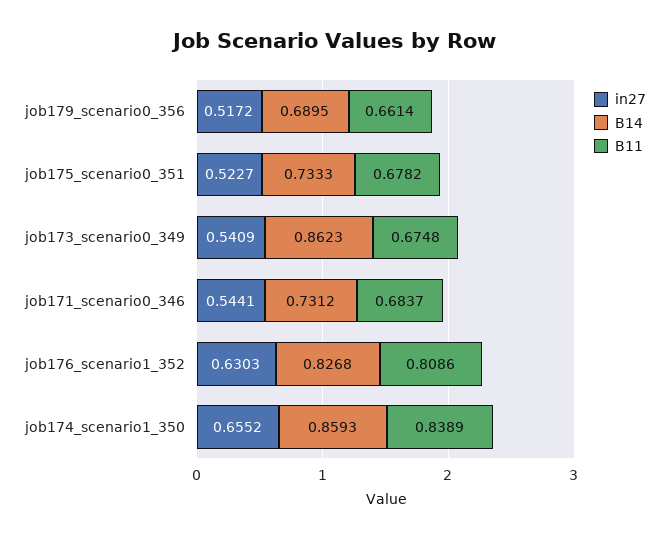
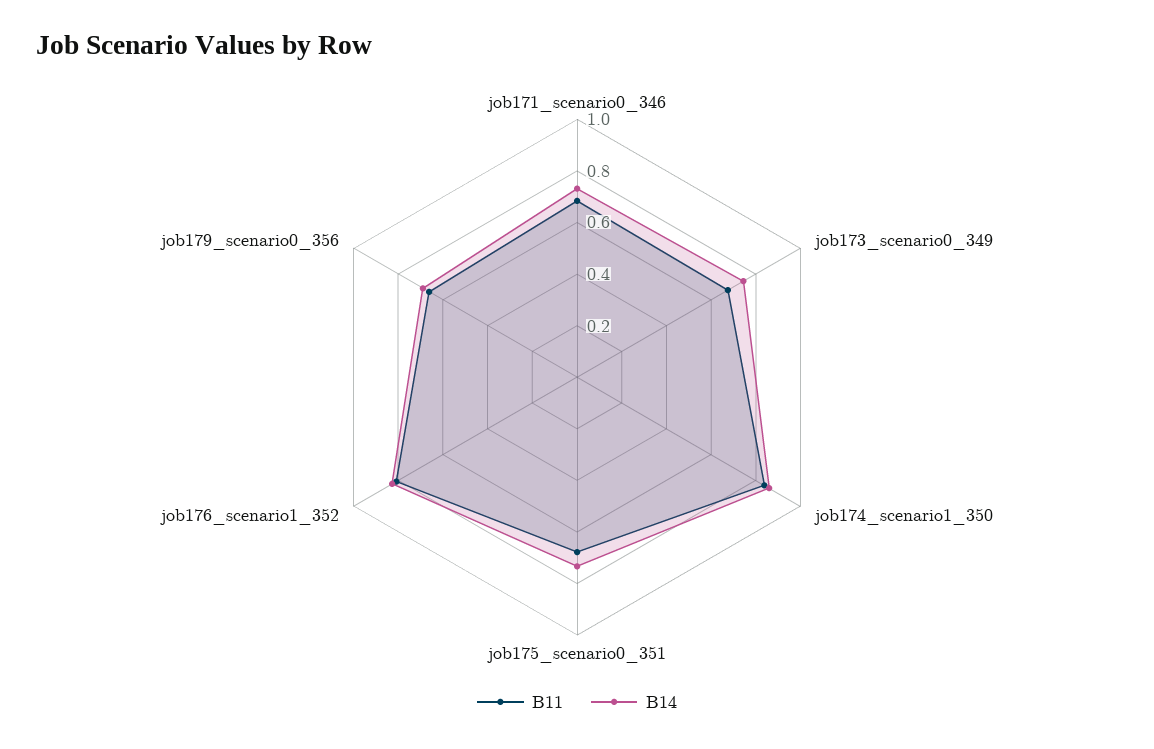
  {
-   "in27": {
-     "job179_scenario0_356": 0.5172,
-     "job175_scenario0_351": 0.5227,
-     "job173_scenario0_349": 0.5409,
-     "job171_scenario0_346": 0.5441,
-     "job176_scenario1_352": 0.6303,
-     "job174_scenario1_350": 0.6552
-   },
    "B14": {
      "job179_scenario0_356": 0.6895,
      "job175_scenario0_351": 0.7333,
-     "job173_scenario0_349": 0.8623,
+     "job173_scenario0_349": 0.75,
      "job171_scenario0_346": 0.7312,
      "job176_scenario1_352": 0.8268,
      "job174_scenario1_350": 0.8593
    },
    "B11": {
      "job179_scenario0_356": 0.6614,
      "job175_scenario0_351": 0.6782,
      "job173_scenario0_349": 0.6748,
      "job171_scenario0_346": 0.6837,
      "job176_scenario1_352": 0.8086,
      "job174_scenario1_350": 0.8389
    }
  }

